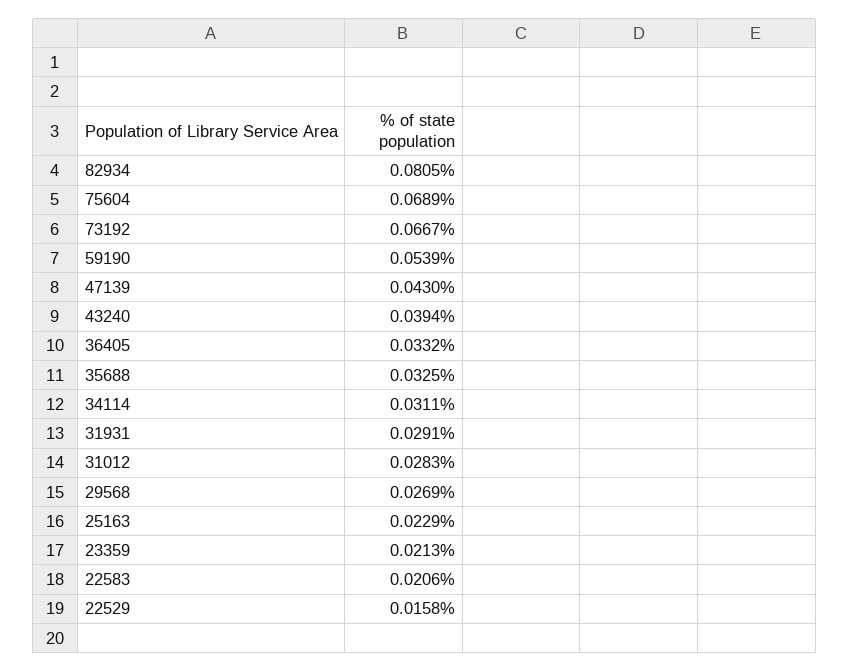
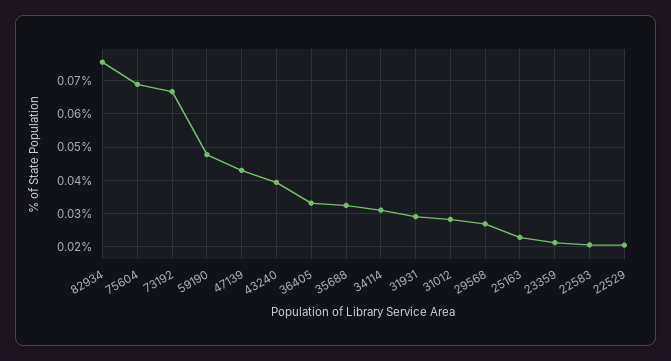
  {
-   "82934": 0.0805,
+   "82934": 0.076,
    "75604": 0.0689,
    "73192": 0.0667,
-   "59190": 0.0539,
+   "59190": 0.048,
    "47139": 0.043,
    "43240": 0.0394,
    "36405": 0.0332,
    "35688": 0.0325,
    "34114": 0.0311,
    "31931": 0.0291,
    "31012": 0.0283,
    "29568": 0.0269,
    "25163": 0.0229,
    "23359": 0.0213,
    "22583": 0.0206,
-   "22529": 0.0158
+   "22529": 0.02
  }

